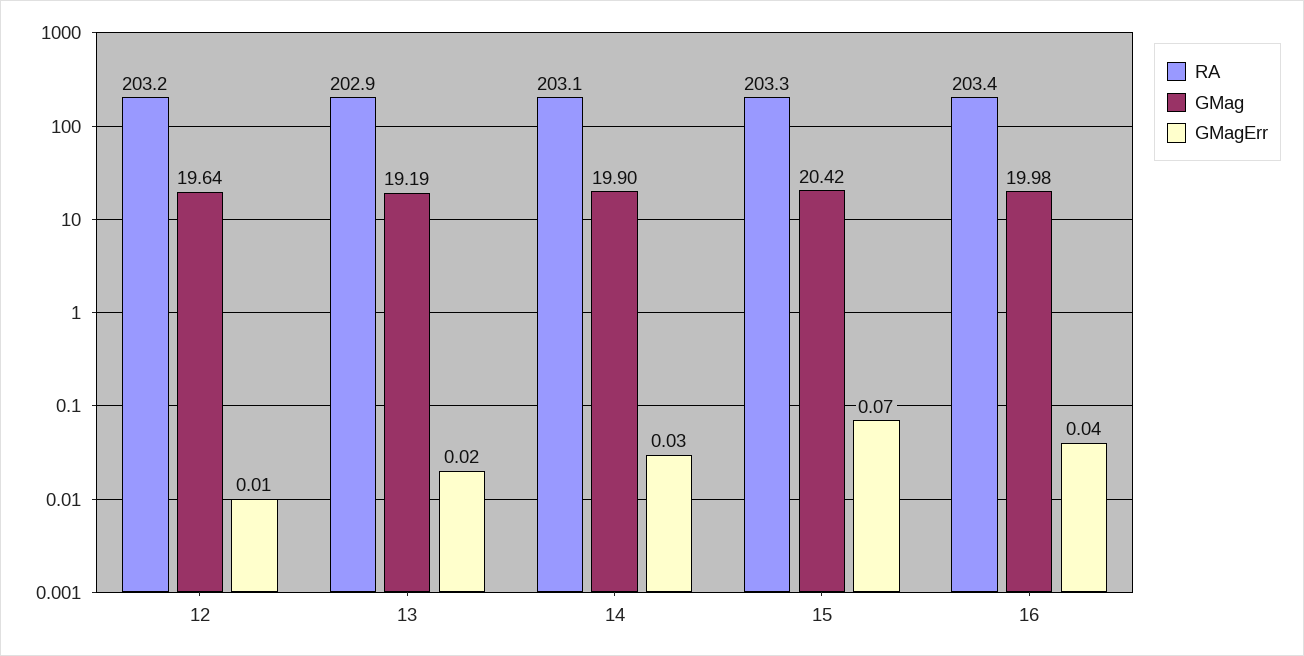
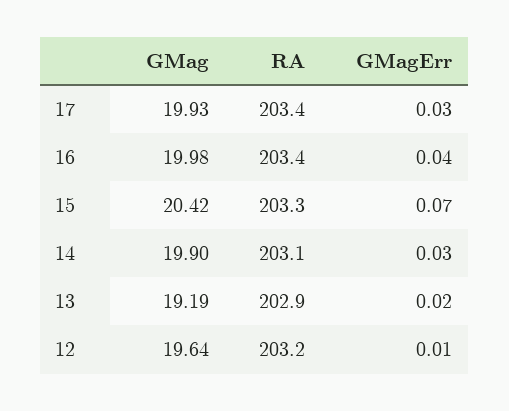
  {
    "RA": {
      "12": 203.2,
      "13": 202.9,
      "14": 203.1,
      "15": 203.3,
-     "16": 203.4
+     "16": 203.4,
+     "17": 203.4
    },
    "GMag": {
      "12": 19.64,
      "13": 19.19,
      "14": 19.9,
      "15": 20.42,
-     "16": 19.98
+     "16": 19.98,
+     "17": 19.93
    },
    "GMagErr": {
      "12": 0.01,
      "13": 0.02,
      "14": 0.03,
      "15": 0.07,
-     "16": 0.04
+     "16": 0.04,
+     "17": 0.03
    }
  }

